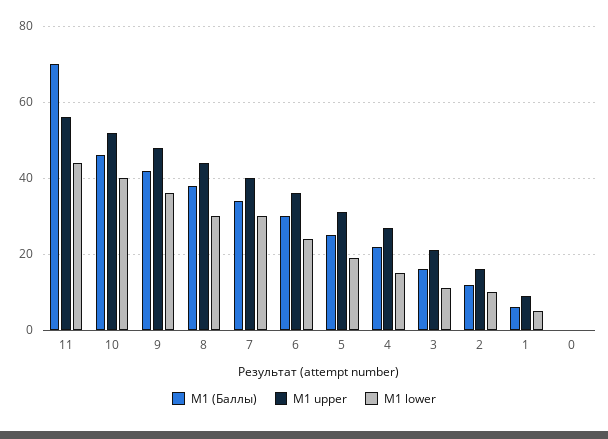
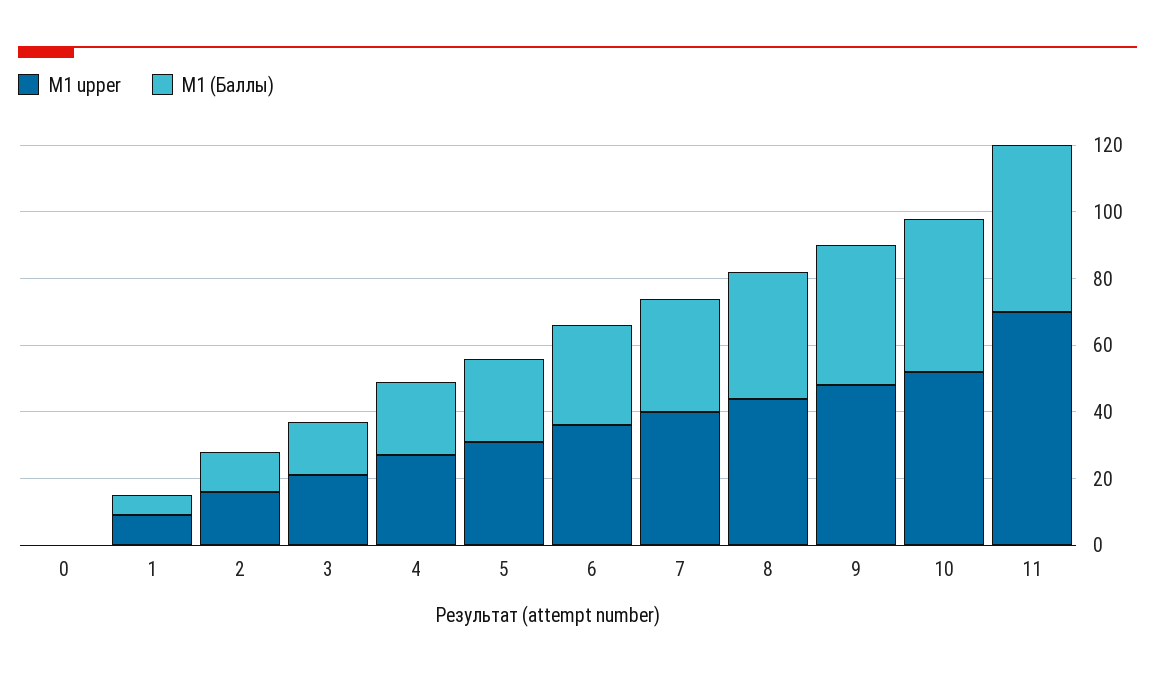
  {
    "М1 (Баллы)": {
-     "11": 70,
+     "11": 50,
      "10": 45,
      "9": 40,
      "8": 40,
      "7": 35,
      "6": 30,
      "5": 25,
      "4": 20,
      "3": 15,
      "2": 10,
      "1": 5,
      "0": 0
    },
    "М1 upper": {
-     "11": 55,
+     "11": 70,
      "10": 50,
      "9": 50,
      "8": 45,
      "7": 40,
      "6": 35,
      "5": 30,
      "4": 25,
      "3": 20,
      "2": 15,
      "1": 10,
      "0": 0
-   },
+   }
-   "М1 lower": {
-     "11": 45,
-     "10": 40,
-     "9": 35,
-     "8": 30,
-     "7": 30,
-     "6": 25,
-     "5": 20,
-     "4": 15,
-     "3": 10,
-     "2": 10,
-     "1": 5,
-     "0": 0
-   }
  }

